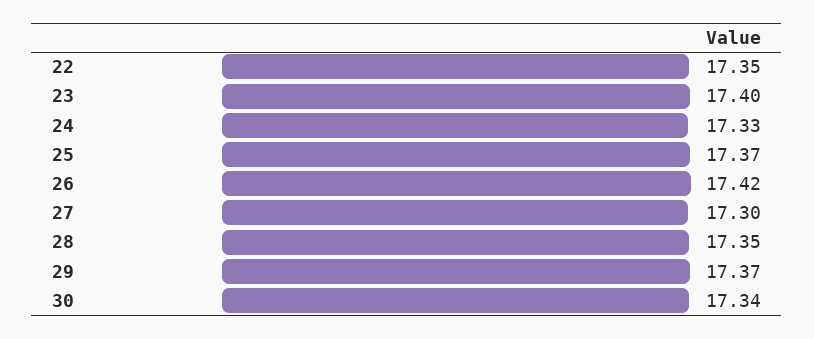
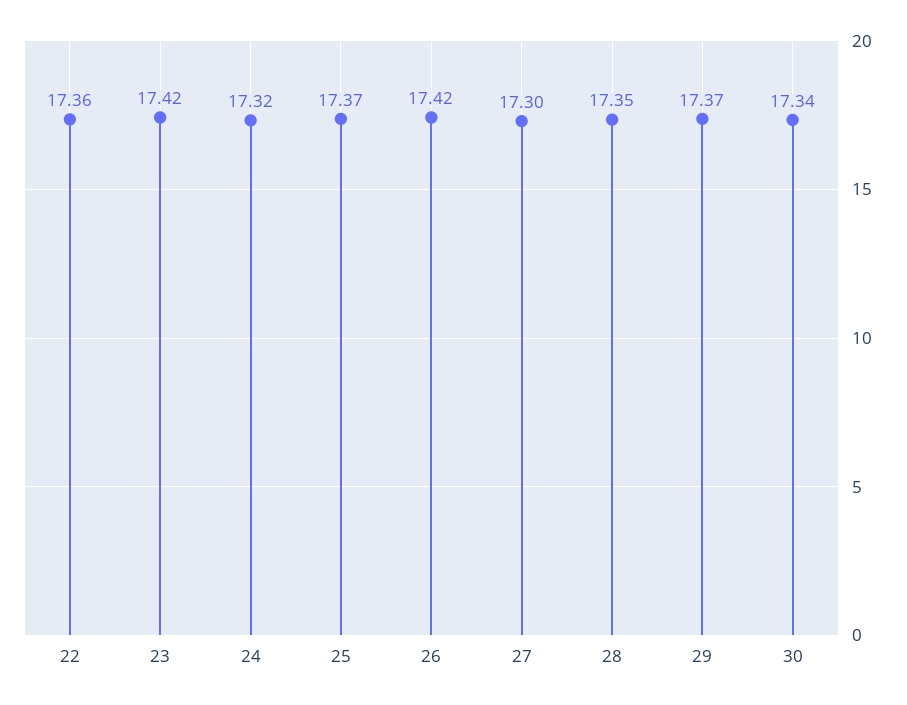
  {
-   "22": 17.35,
+   "22": 17.36,
-   "23": 17.4,
+   "23": 17.42,
-   "24": 17.33,
+   "24": 17.32,
    "25": 17.37,
    "26": 17.42,
    "27": 17.3,
    "28": 17.35,
    "29": 17.37,
    "30": 17.34
  }

